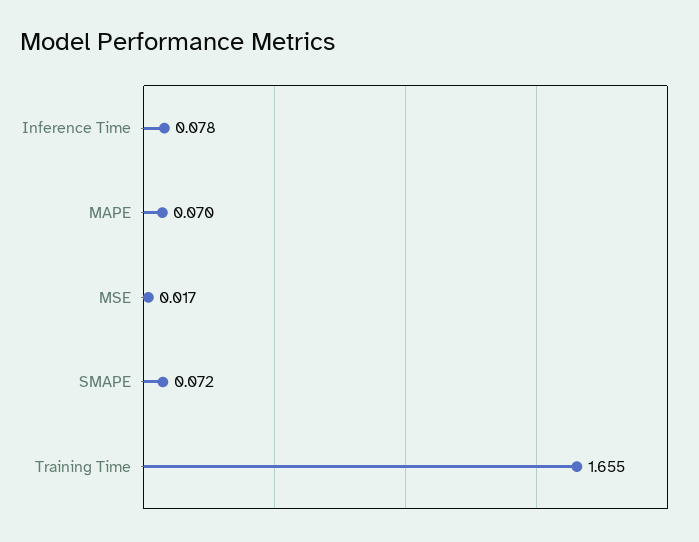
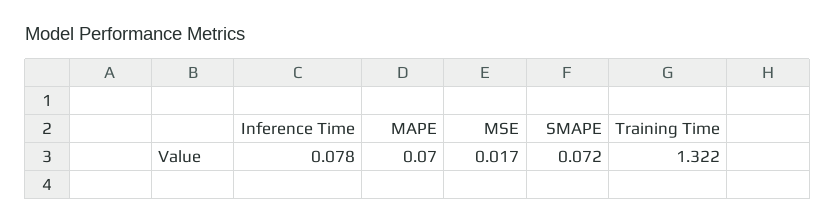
  {
    "Inference Time": 0.078,
    "MAPE": 0.07,
    "MSE": 0.017,
    "SMAPE": 0.072,
-   "Training Time": 1.655
+   "Training Time": 1.322
  }

